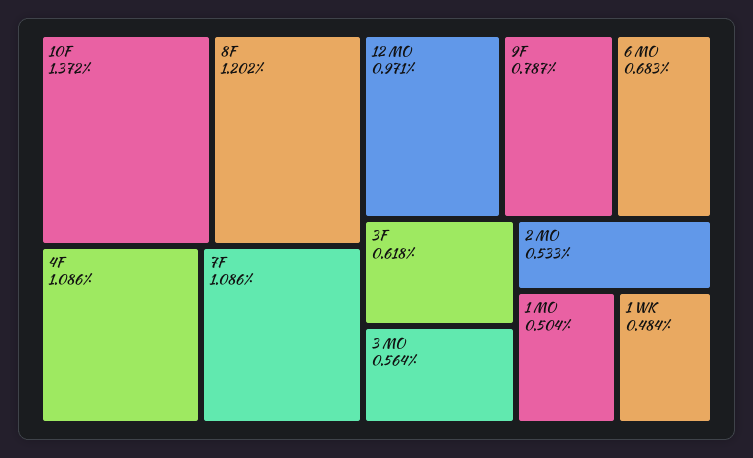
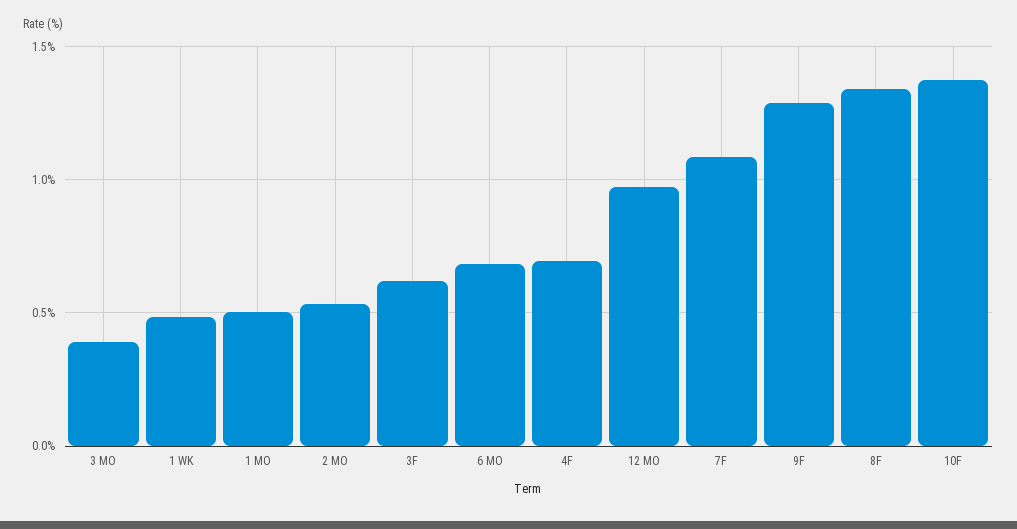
  {
    "10F": 1.372,
-   "8F": 1.202,
+   "8F": 1.35,
-   "4F": 1.086,
+   "4F": 0.7,
    "7F": 1.086,
    "12 MO": 0.971,
-   "9F": 0.787,
+   "9F": 1.3,
    "6 MO": 0.683,
    "3F": 0.618,
-   "3 MO": 0.564,
+   "3 MO": 0.4,
    "2 MO": 0.533,
    "1 MO": 0.504,
    "1 WK": 0.484
  }

